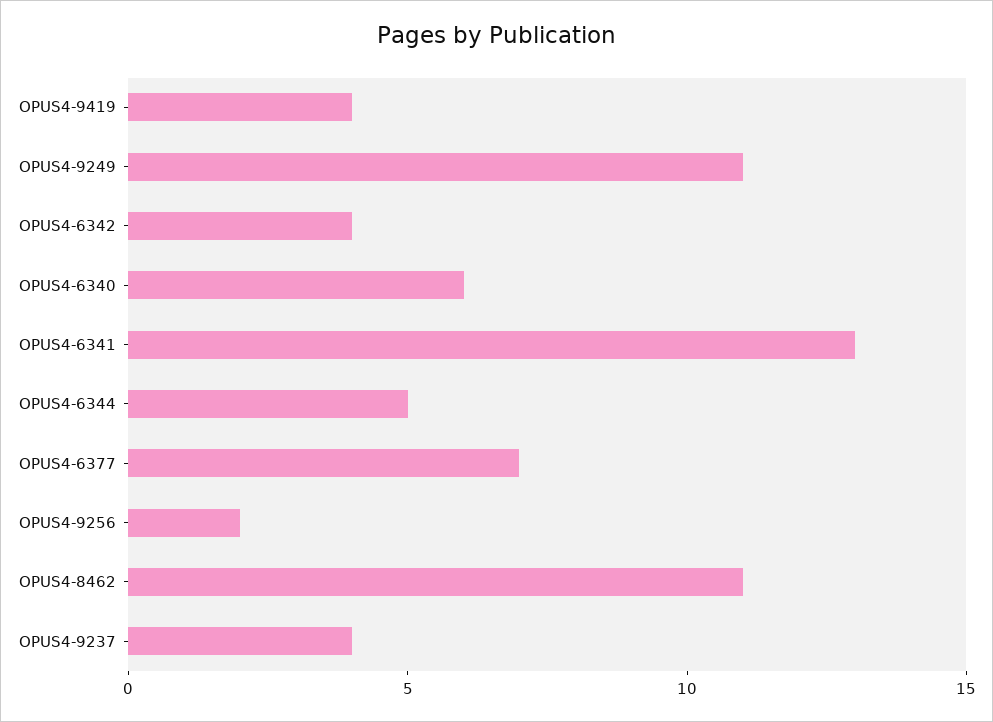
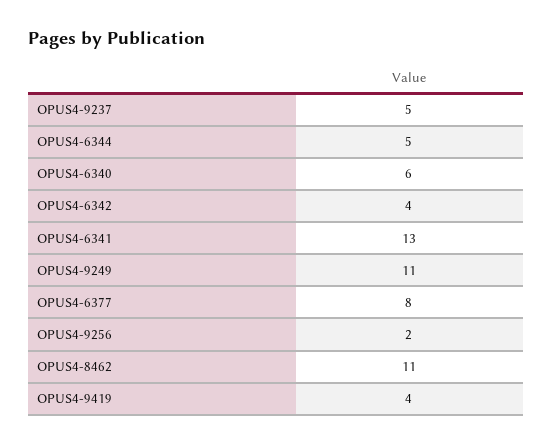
  {
    "OPUS4-9419": 4,
    "OPUS4-9249": 11,
    "OPUS4-6342": 4,
    "OPUS4-6340": 6,
    "OPUS4-6341": 13,
    "OPUS4-6344": 5,
-   "OPUS4-6377": 7,
+   "OPUS4-6377": 8,
    "OPUS4-9256": 2,
    "OPUS4-8462": 11,
-   "OPUS4-9237": 4
+   "OPUS4-9237": 5
  }

